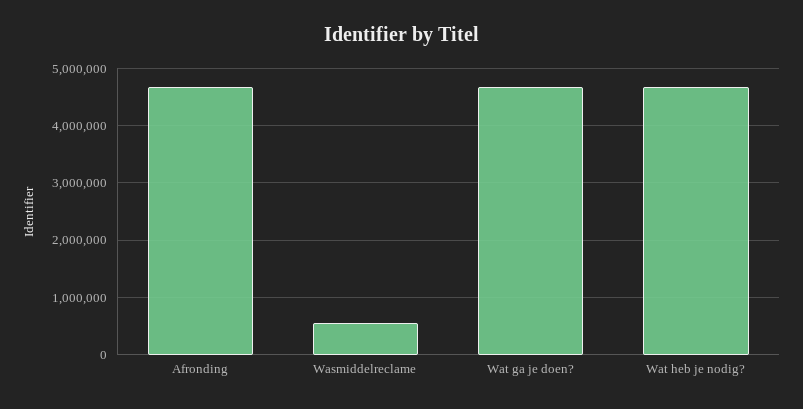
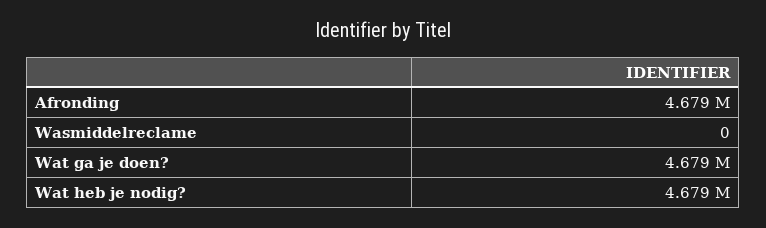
  {
    "Afronding": 4679000,
-   "Wasmiddelreclame": 600000,
+   "Wasmiddelreclame": 0,
    "Wat ga je doen?": 4679000,
    "Wat heb je nodig?": 4679000
  }

